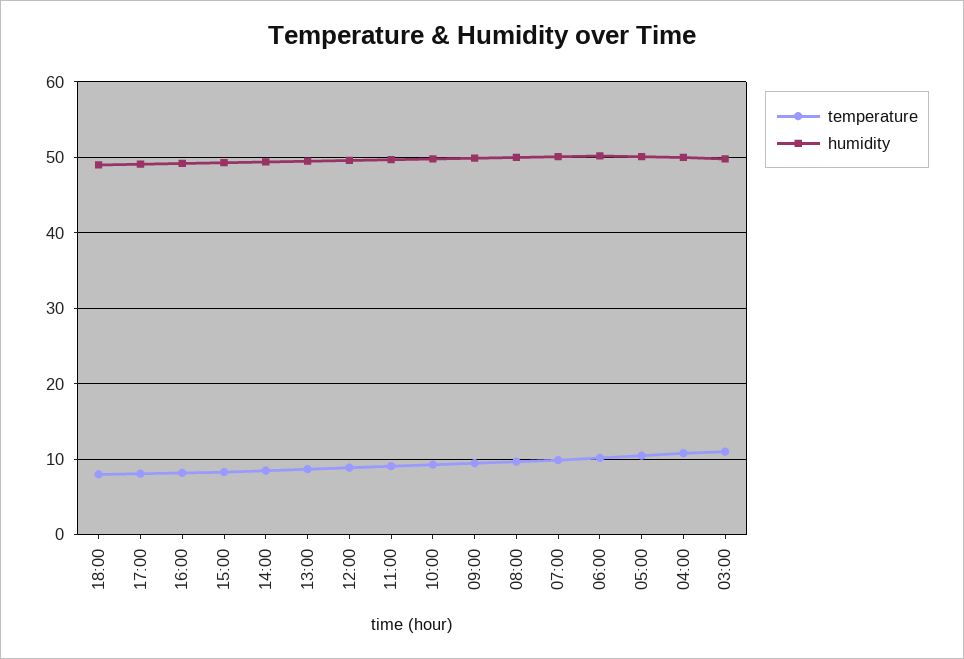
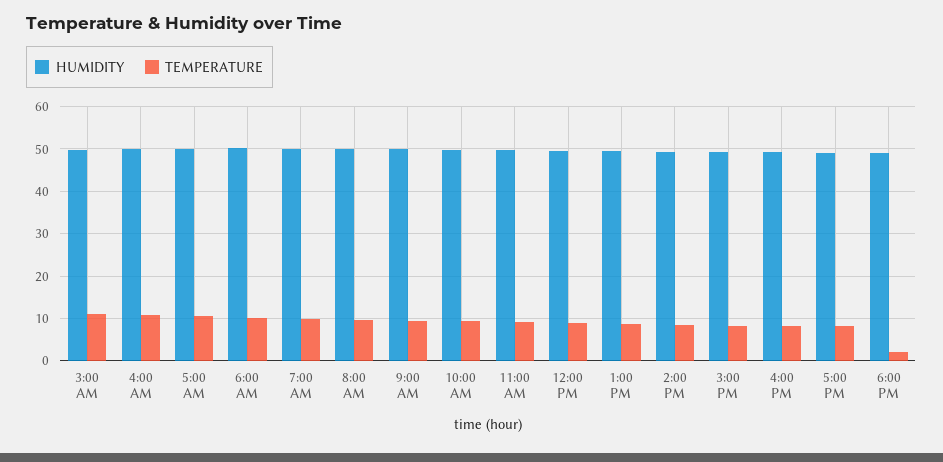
  {
    "temperature": {
-     "18:00": 8,
+     "18:00": 2,
      "17:00": 8,
      "16:00": 8,
      "15:00": 8,
      "14:00": 9,
      "13:00": 9,
      "12:00": 9,
      "11:00": 9,
      "10:00": 9,
      "09:00": 10,
      "08:00": 10,
      "07:00": 10,
      "06:00": 10,
      "05:00": 11,
      "04:00": 11,
      "03:00": 11
    },
    "humidity": {
      "18:00": 49,
      "17:00": 49,
      "16:00": 49,
      "15:00": 49,
      "14:00": 49,
      "13:00": 50,
      "12:00": 50,
      "11:00": 50,
      "10:00": 50,
      "09:00": 50,
      "08:00": 50,
      "07:00": 50,
      "06:00": 50,
      "05:00": 50,
      "04:00": 50,
      "03:00": 50
    }
  }

